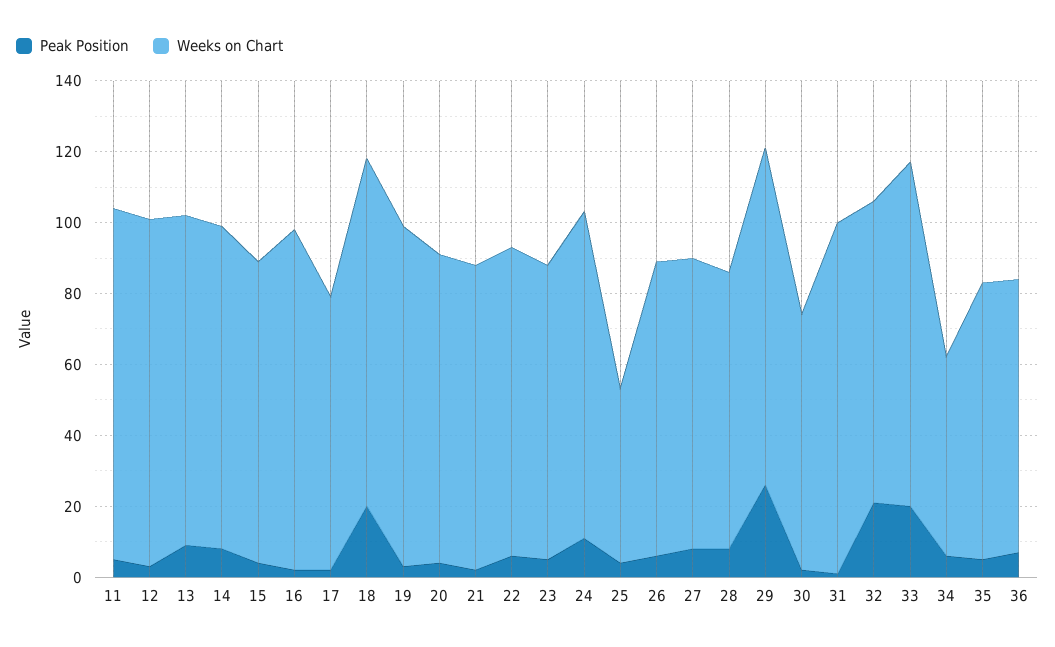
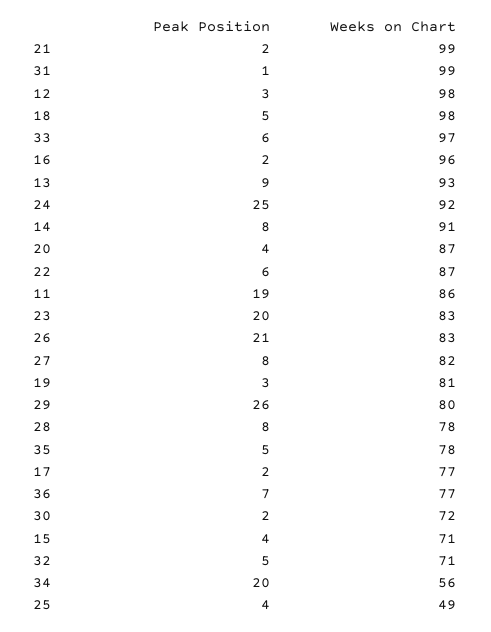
  {
    "Peak Position": {
-     "11": 5,
+     "11": 19,
      "12": 3,
      "13": 9,
      "14": 8,
      "15": 4,
      "16": 2,
      "17": 2,
-     "18": 20,
+     "18": 5,
      "19": 3,
      "20": 4,
      "21": 2,
      "22": 6,
-     "23": 5,
+     "23": 20,
-     "24": 10,
+     "24": 25,
      "25": 4,
-     "26": 5,
+     "26": 21,
      "27": 8,
      "28": 8,
      "29": 26,
      "30": 2,
      "31": 1,
-     "32": 20,
+     "32": 5,
-     "33": 20,
+     "33": 6,
-     "34": 5,
+     "34": 20,
      "35": 5,
      "36": 7
    },
    "Weeks on Chart": {
-     "11": 100,
+     "11": 86,
      "12": 98,
      "13": 93,
      "14": 91,
-     "15": 85,
+     "15": 71,
      "16": 96,
      "17": 77,
      "18": 98,
-     "19": 95,
+     "19": 81,
      "20": 87,
-     "21": 85,
+     "21": 99,
      "22": 87,
      "23": 83,
      "24": 92,
      "25": 49,
      "26": 83,
      "27": 82,
      "28": 78,
-     "29": 95,
+     "29": 80,
      "30": 72,
      "31": 99,
-     "32": 85,
+     "32": 71,
      "33": 97,
      "34": 56,
      "35": 78,
      "36": 77
    }
  }

